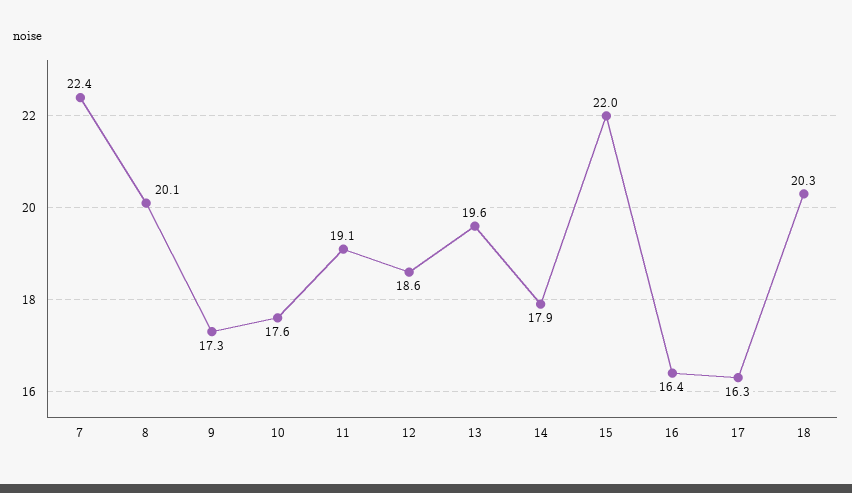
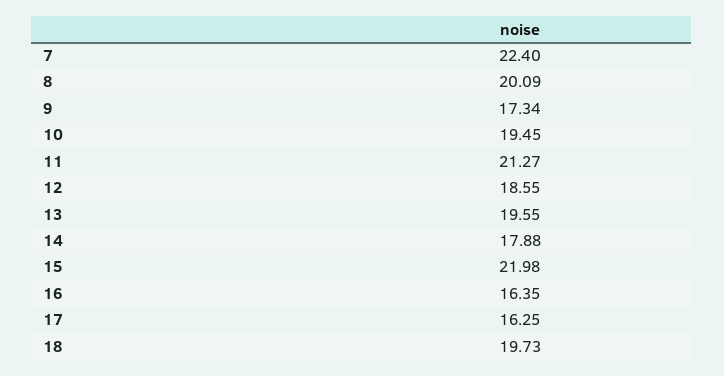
  {
    "7": 22.4,
    "8": 20.09,
    "9": 17.34,
-   "10": 17.6,
+   "10": 19.45,
-   "11": 19.1,
+   "11": 21.27,
    "12": 18.55,
    "13": 19.55,
    "14": 17.88,
    "15": 21.98,
    "16": 16.35,
    "17": 16.25,
-   "18": 20.3
+   "18": 19.73
  }

